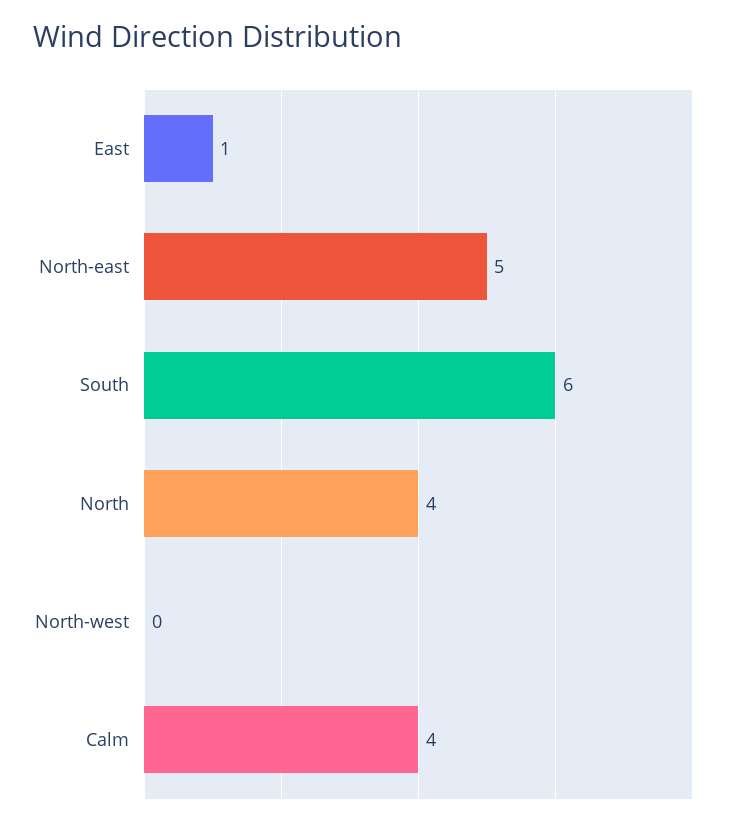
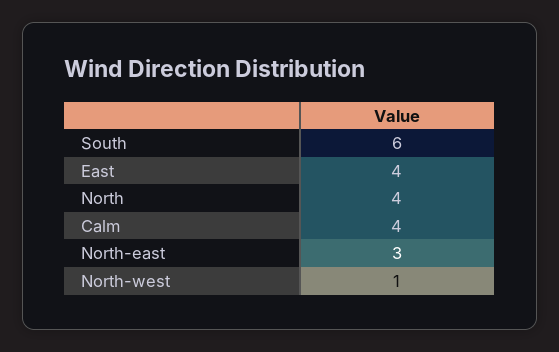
  {
-   "East": 1,
+   "East": 4,
-   "North-east": 5,
+   "North-east": 3,
    "South": 6,
    "North": 4,
-   "North-west": 0,
+   "North-west": 1,
    "Calm": 4
  }

